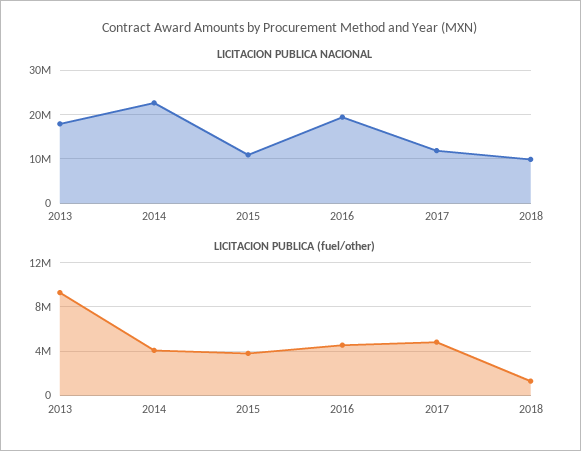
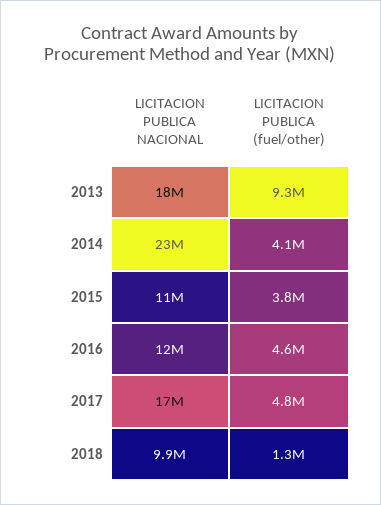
  {
    "LICITACION PUBLICA NACIONAL": {
      "2013": 18000000,
      "2014": 23000000,
      "2015": 11000000,
-     "2016": 20000000,
+     "2016": 12000000,
-     "2017": 12000000,
+     "2017": 17000000,
      "2018": 9900000
    },
    "LICITACION PUBLICA (fuel/other)": {
      "2013": 9300000,
      "2014": 4100000,
      "2015": 3800000,
      "2016": 4600000,
      "2017": 4800000,
      "2018": 1300000
    }
  }

